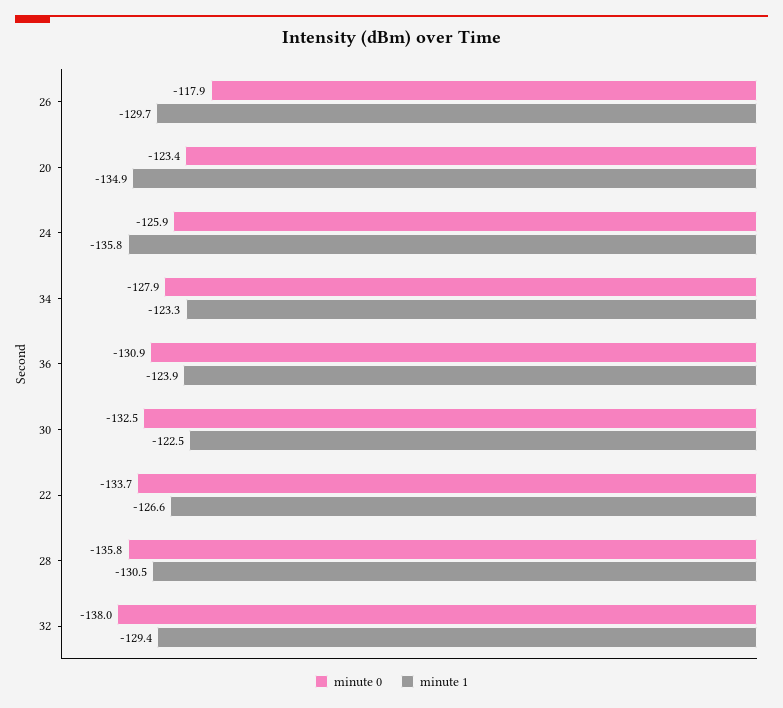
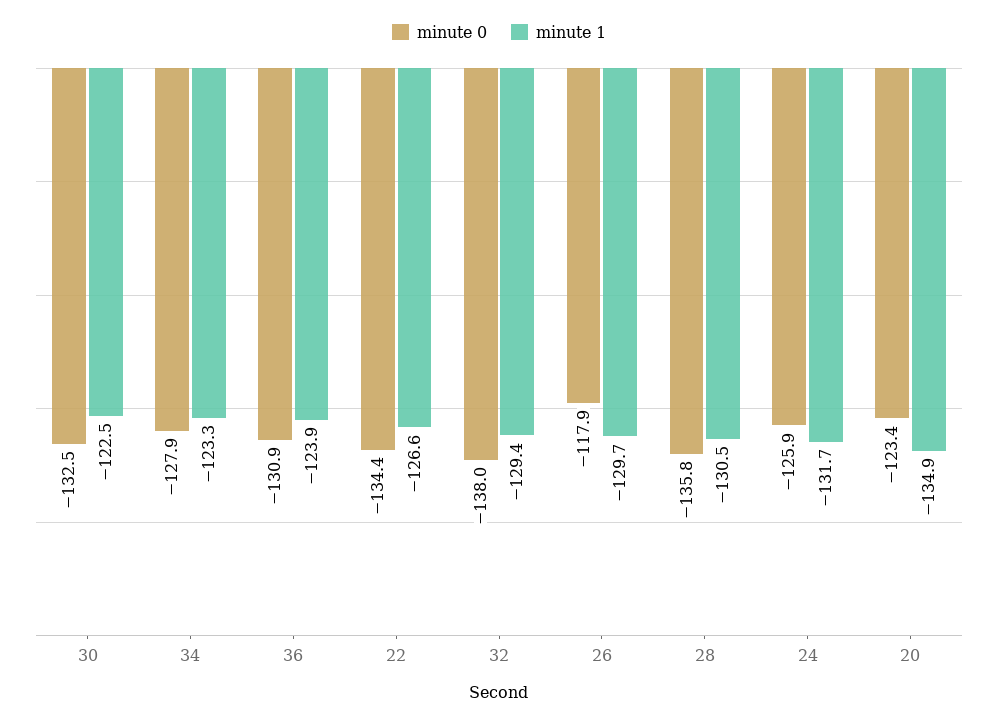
  {
    "minute 0": {
      "26": -117.9,
      "20": -123.4,
      "24": -125.9,
      "34": -127.9,
      "36": -130.9,
      "30": -132.5,
-     "22": -133.7,
+     "22": -134.4,
      "28": -135.8,
      "32": -138
    },
    "minute 1": {
      "26": -129.7,
      "20": -134.9,
-     "24": -135.8,
+     "24": -131.7,
      "34": -123.3,
      "36": -123.9,
      "30": -122.5,
      "22": -126.6,
      "28": -130.5,
      "32": -129.4
    }
  }

